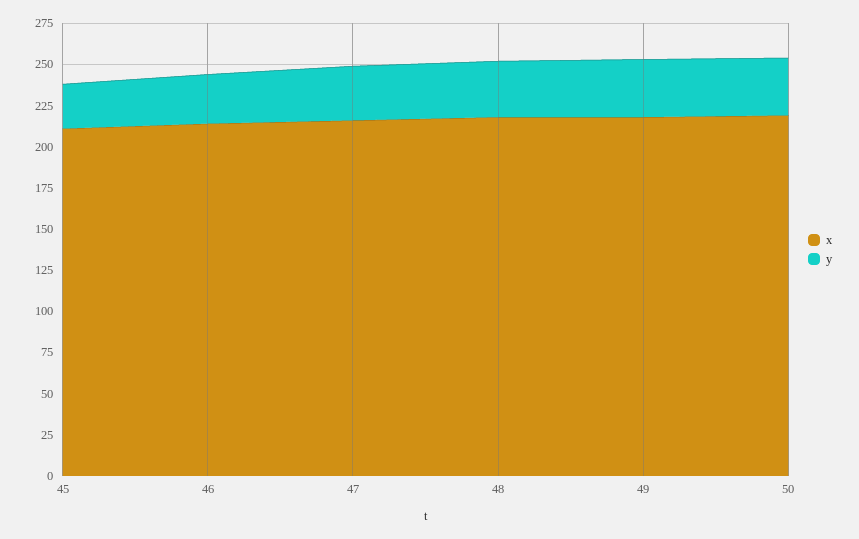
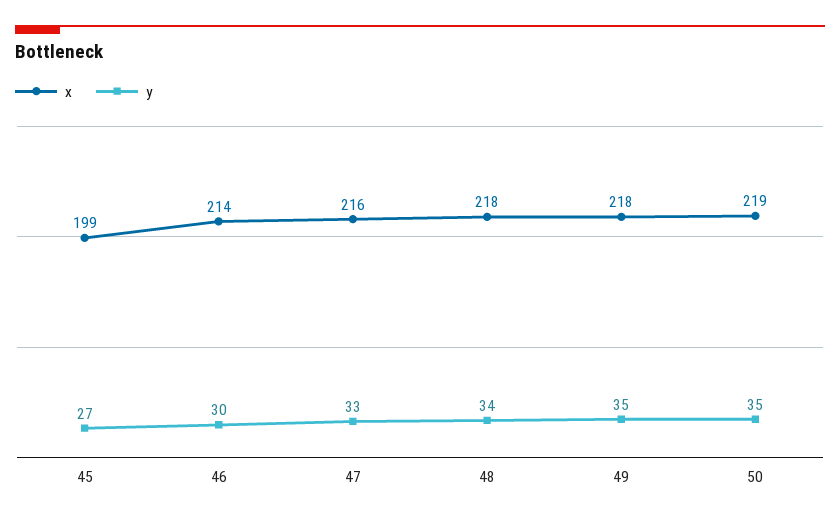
  {
    "x": {
-     "45": 210,
+     "45": 199,
      "46": 214,
      "47": 216,
      "48": 218,
      "49": 218,
      "50": 219
    },
    "y": {
      "45": 27,
      "46": 30,
      "47": 33,
      "48": 34,
      "49": 35,
      "50": 35
    }
  }

